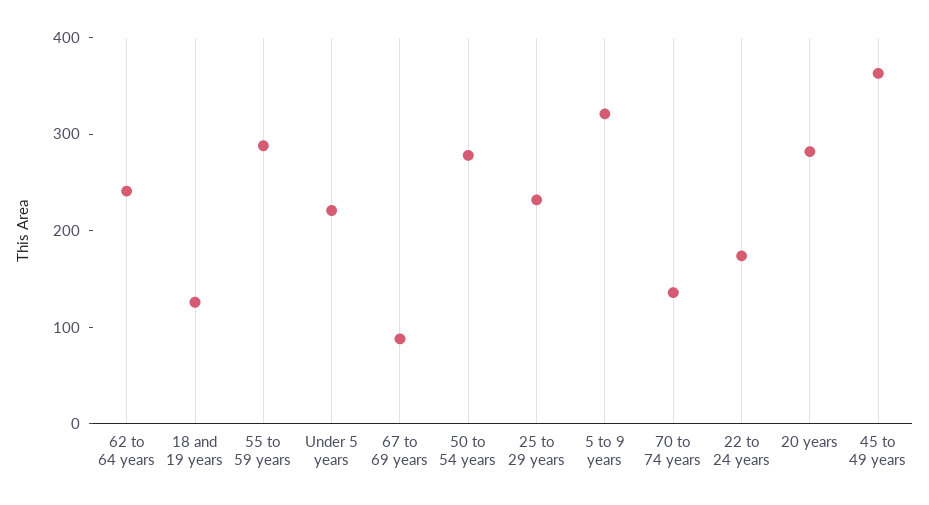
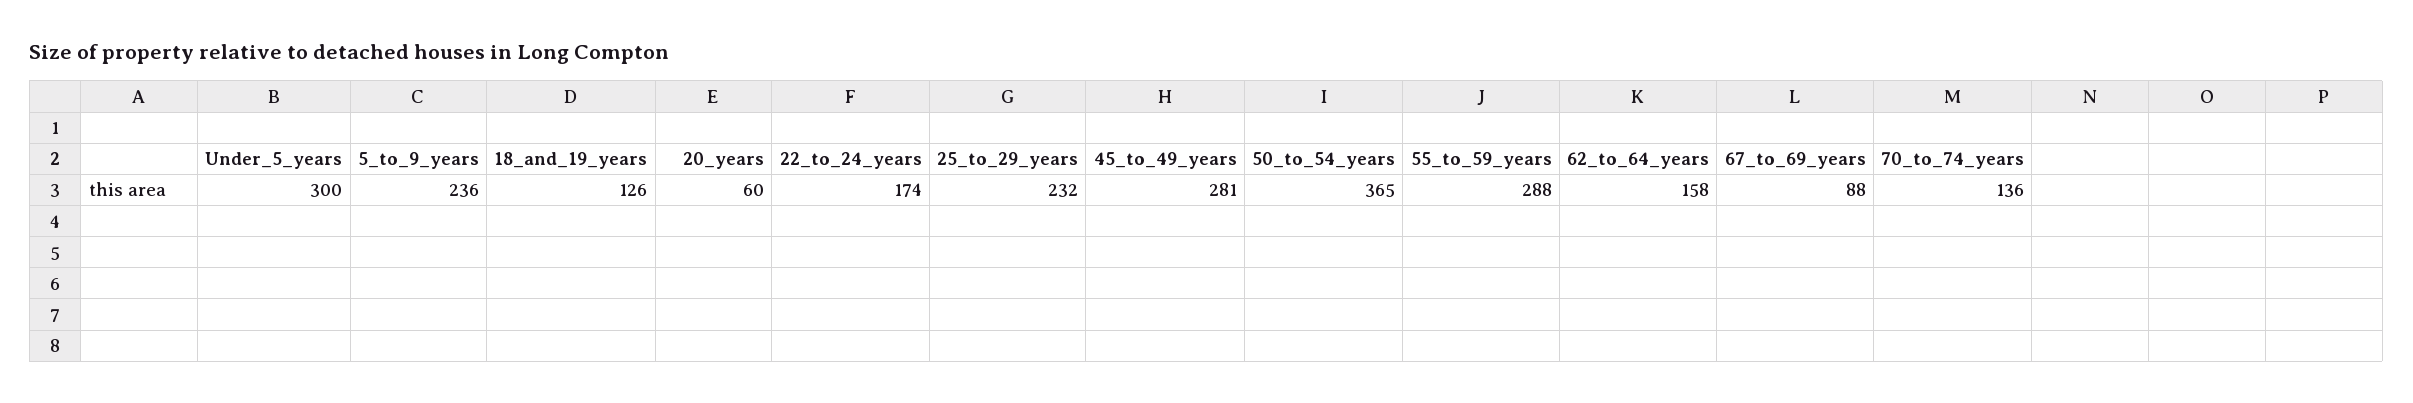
  {
-   "62 to 64 years": 240,
+   "62 to 64 years": 158,
    "18 and 19 years": 126,
    "55 to 59 years": 288,
-   "Under 5 years": 220,
+   "Under 5 years": 300,
    "67 to 69 years": 88,
-   "50 to 54 years": 280,
+   "50 to 54 years": 365,
    "25 to 29 years": 232,
-   "5 to 9 years": 320,
+   "5 to 9 years": 236,
    "70 to 74 years": 136,
    "22 to 24 years": 174,
-   "20 years": 280,
+   "20 years": 60,
-   "45 to 49 years": 360
+   "45 to 49 years": 281
  }

